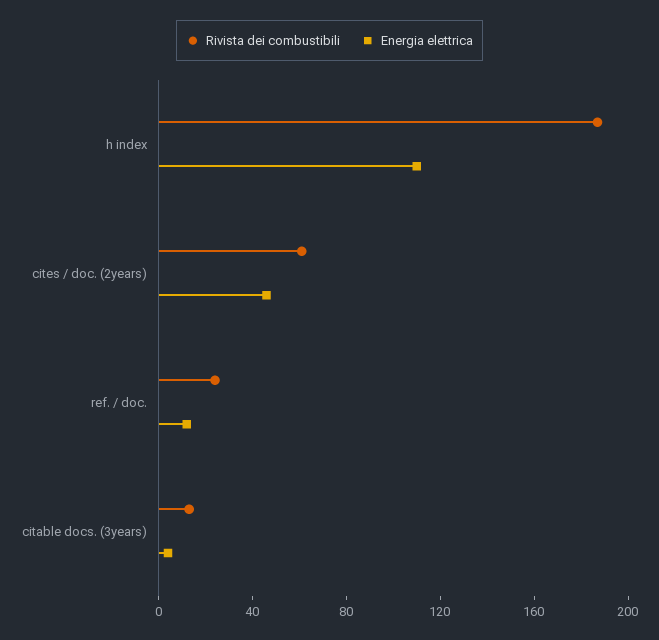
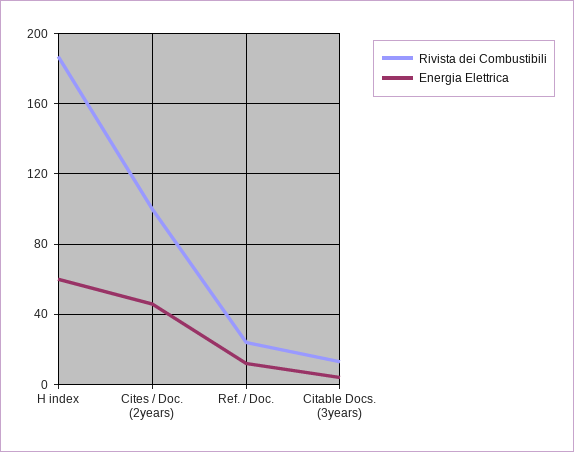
  {
    "Rivista dei combustibili": {
      "h index": 185,
-     "cites / doc. (2years)": 60,
+     "cites / doc. (2years)": 100,
      "ref. / doc.": 25,
      "citable docs. (3years)": 15
    },
    "Energia elettrica": {
-     "h index": 110,
+     "h index": 60,
      "cites / doc. (2years)": 45,
      "ref. / doc.": 10,
      "citable docs. (3years)": 5
    }
  }

